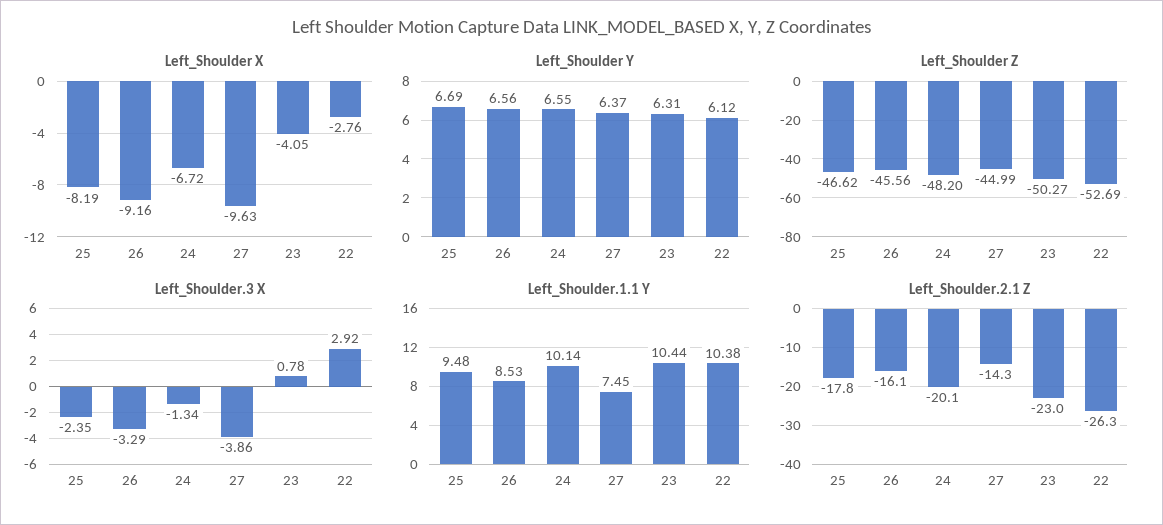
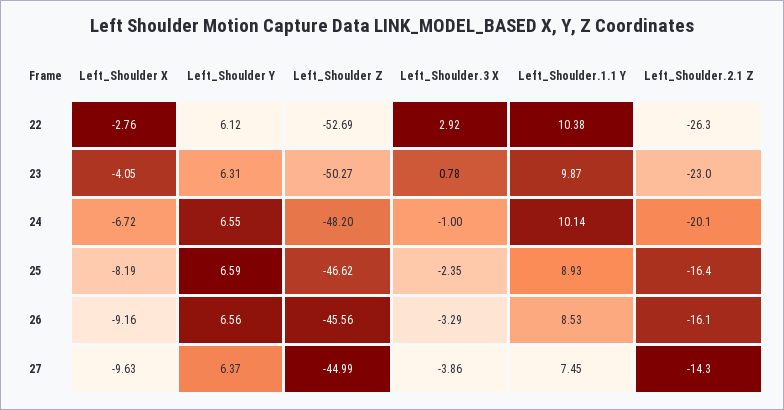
  {
    "Left_Shoulder X": {
      "25": -8.19,
      "26": -9.16,
      "24": -6.72,
      "27": -9.63,
      "23": -4.05,
      "22": -2.76
    },
    "Left_Shoulder Y": {
-     "25": 6.69,
+     "25": 6.59,
      "26": 6.56,
      "24": 6.55,
      "27": 6.37,
      "23": 6.31,
      "22": 6.12
    },
    "Left_Shoulder Z": {
      "25": -46.62,
      "26": -45.56,
      "24": -48.2,
      "27": -44.99,
      "23": -50.27,
      "22": -52.69
    },
    "Left_Shoulder.3 X": {
      "25": -2.35,
      "26": -3.29,
-     "24": -1.34,
+     "24": -1,
      "27": -3.86,
      "23": 0.78,
      "22": 2.92
    },
    "Left_Shoulder.1.1 Y": {
-     "25": 9.48,
+     "25": 8.93,
      "26": 8.53,
      "24": 10.14,
      "27": 7.45,
-     "23": 10.44,
+     "23": 9.87,
      "22": 10.38
    },
    "Left_Shoulder.2.1 Z": {
-     "25": -17.8,
+     "25": -16.4,
      "26": -16.1,
      "24": -20.1,
      "27": -14.3,
      "23": -23,
      "22": -26.3
    }
  }

